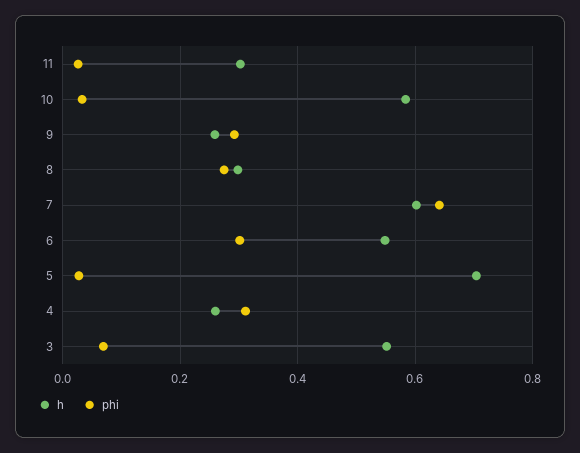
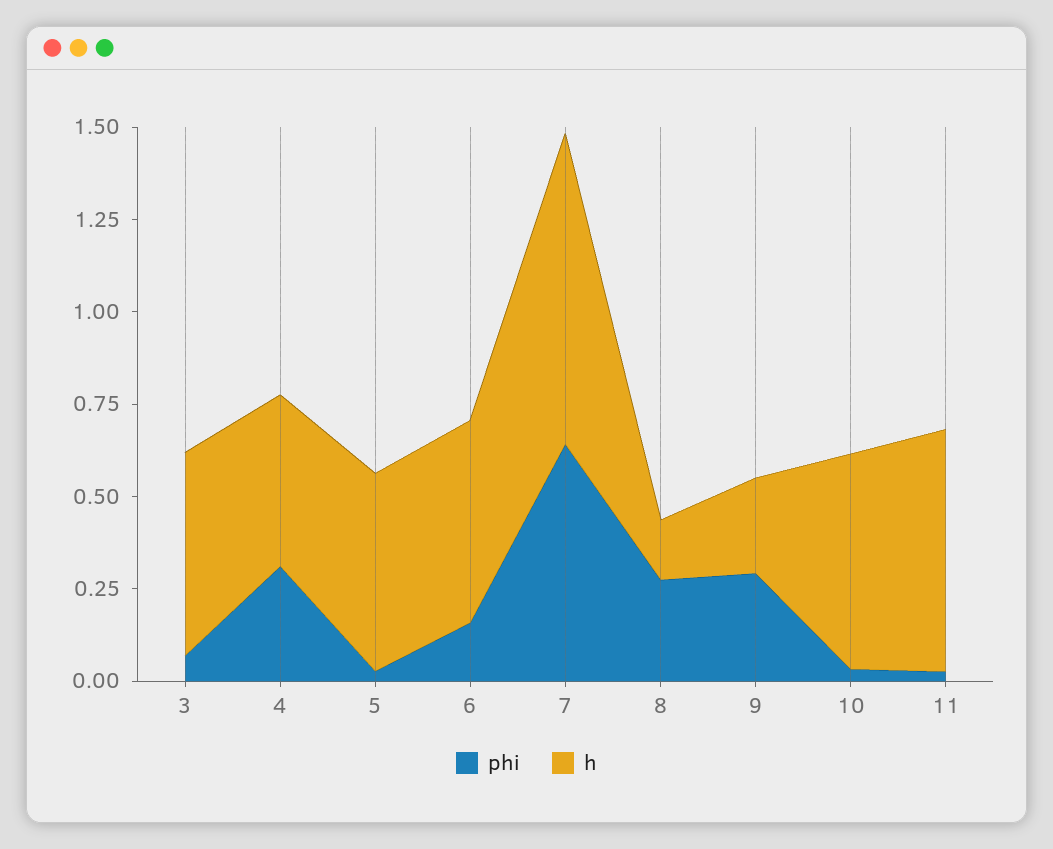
  {
    "h": {
-     "11": 0.3,
+     "11": 0.65,
      "10": 0.58,
      "9": 0.26,
-     "8": 0.3,
+     "8": 0.15,
-     "7": 0.6,
+     "7": 0.85,
      "6": 0.54,
-     "5": 0.7,
+     "5": 0.55,
-     "4": 0.26,
+     "4": 0.45,
      "3": 0.56
    },
    "phi": {
      "11": 0.02,
      "10": 0.04,
      "9": 0.3,
      "8": 0.28,
      "7": 0.64,
-     "6": 0.3,
+     "6": 0.15,
      "5": 0.02,
      "4": 0.32,
      "3": 0.06
    }
  }

